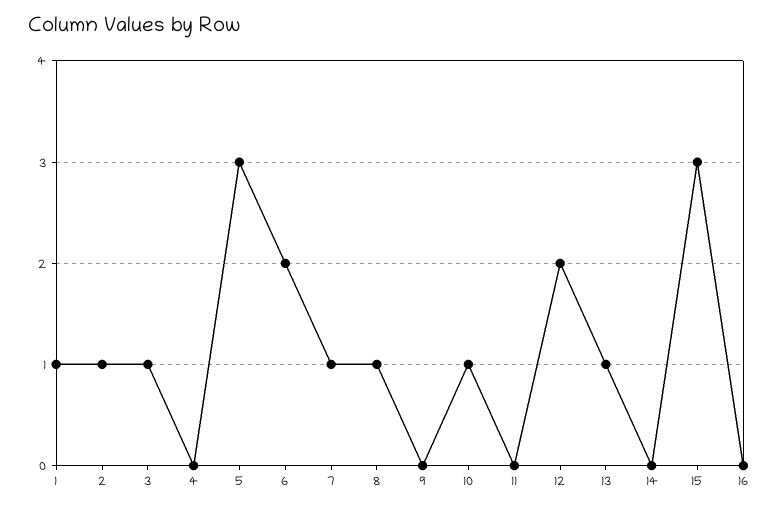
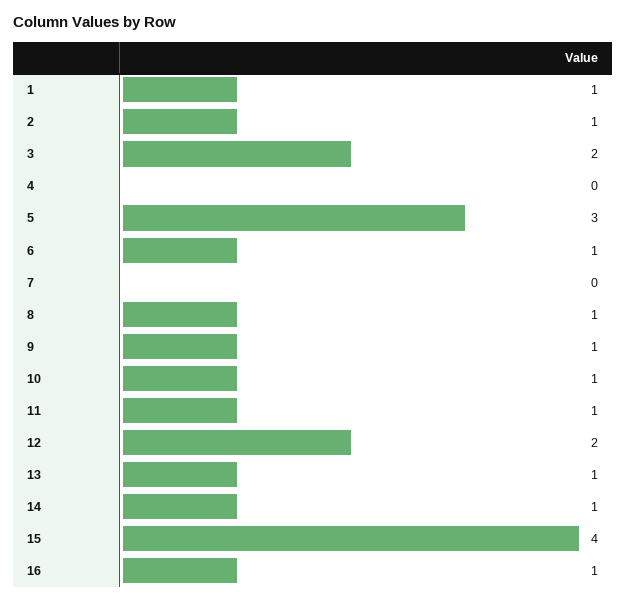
  {
    "1": 1,
    "2": 1,
-   "3": 1,
+   "3": 2,
    "4": 0,
    "5": 3,
-   "6": 2,
+   "6": 1,
-   "7": 1,
+   "7": 0,
    "8": 1,
-   "9": 0,
+   "9": 1,
    "10": 1,
-   "11": 0,
+   "11": 1,
    "12": 2,
    "13": 1,
-   "14": 0,
+   "14": 1,
-   "15": 3,
+   "15": 4,
-   "16": 0
+   "16": 1
  }

